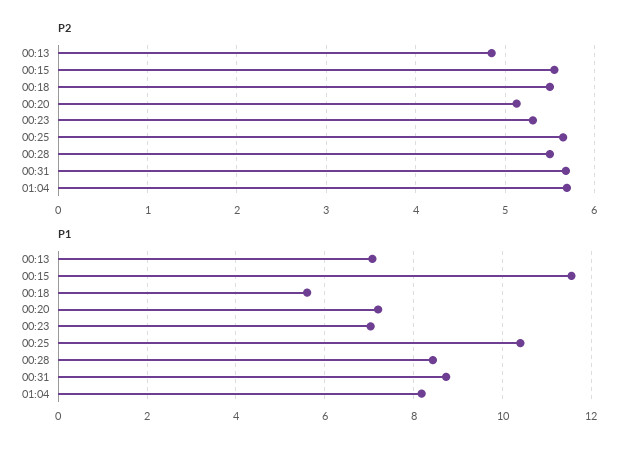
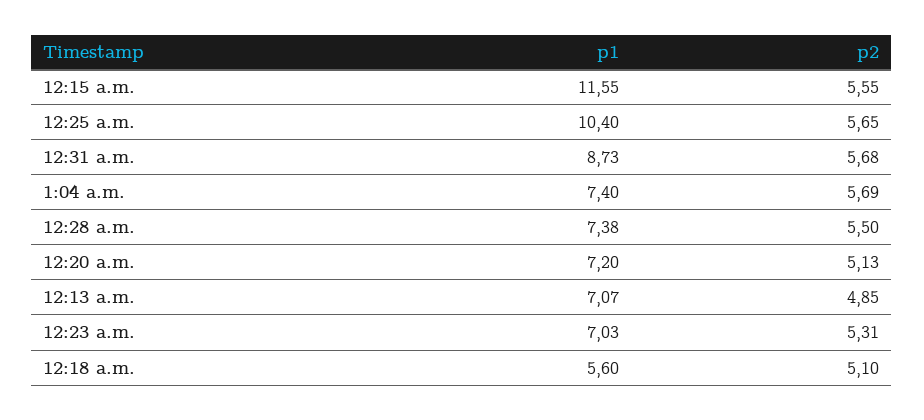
  {
    "P2": {
      "00:13": 4.85,
      "00:15": 5.55,
-     "00:18": 5.5,
+     "00:18": 5.1,
      "00:20": 5.13,
      "00:23": 5.31,
      "00:25": 5.65,
      "00:28": 5.5,
      "00:31": 5.68,
      "01:04": 5.69
    },
    "P1": {
      "00:13": 7.07,
      "00:15": 11.55,
      "00:18": 5.6,
      "00:20": 7.2,
      "00:23": 7.03,
      "00:25": 10.4,
-     "00:28": 8.4,
+     "00:28": 7.38,
      "00:31": 8.73,
-     "01:04": 8.2
+     "01:04": 7.4
    }
  }

